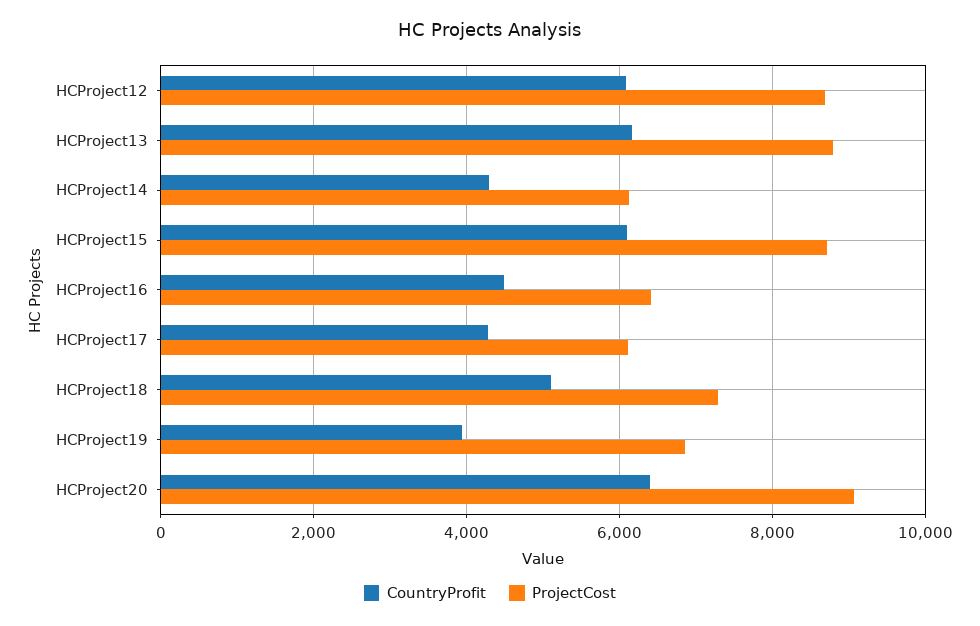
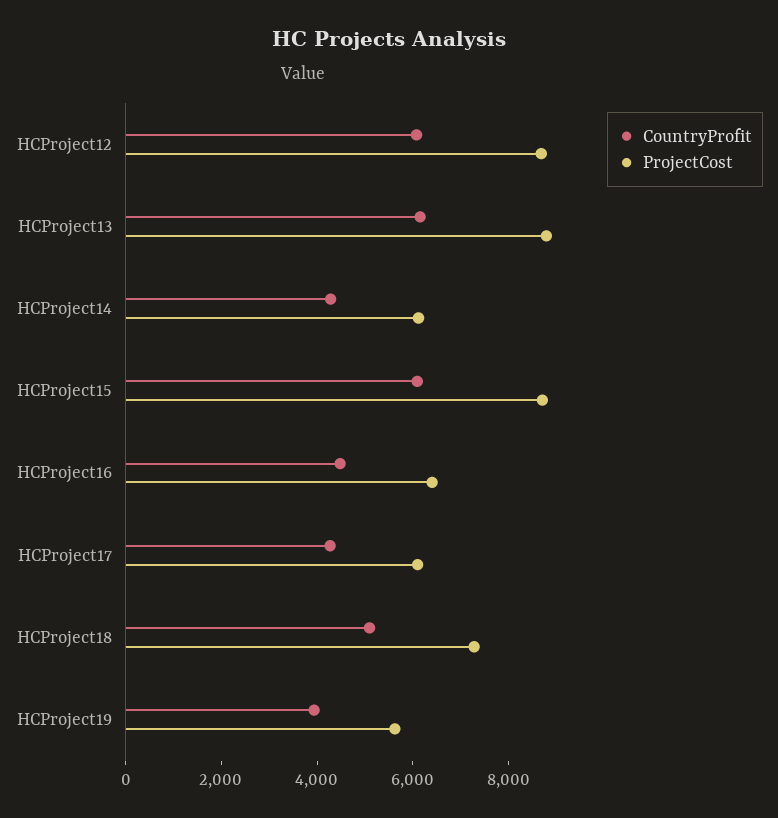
  {
    "CountryProfit": {
      "HCProject12": 6000,
      "HCProject13": 6200,
      "HCProject14": 4200,
      "HCProject15": 6000,
      "HCProject16": 4400,
      "HCProject17": 4200,
      "HCProject18": 5000,
-     "HCProject19": 4000,
+     "HCProject19": 4000
-     "HCProject20": 6400
    },
    "ProjectCost": {
      "HCProject12": 8600,
      "HCProject13": 8800,
      "HCProject14": 6200,
      "HCProject15": 8800,
      "HCProject16": 6400,
      "HCProject17": 6200,
      "HCProject18": 7200,
-     "HCProject19": 6800,
+     "HCProject19": 5500
-     "HCProject20": 9000
    }
  }

